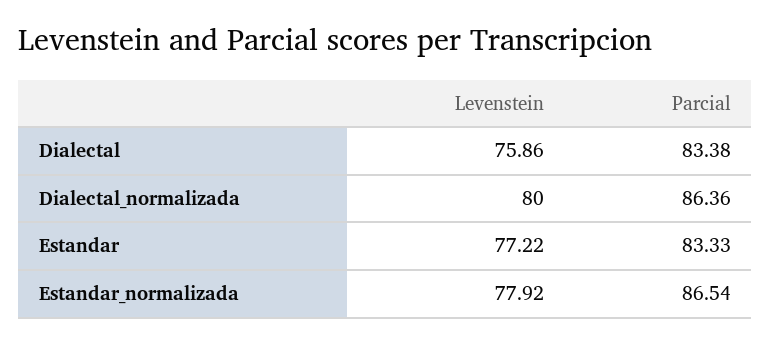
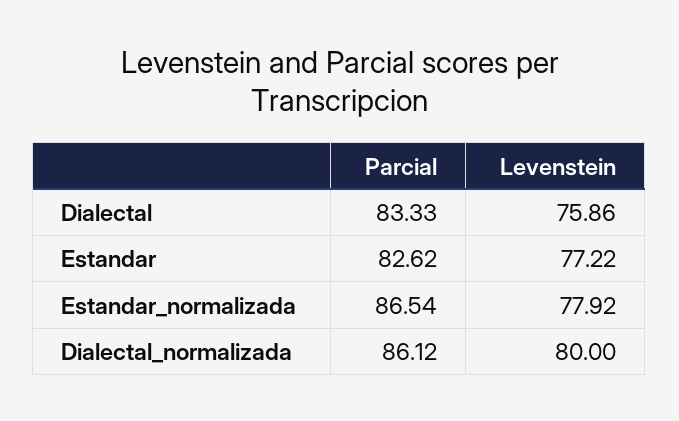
  {
    "Levenstein": {
      "Dialectal": 75.86,
      "Dialectal_normalizada": 80,
      "Estandar": 77.22,
      "Estandar_normalizada": 77.92
    },
    "Parcial": {
-     "Dialectal": 83.38,
+     "Dialectal": 83.33,
-     "Dialectal_normalizada": 86.36,
+     "Dialectal_normalizada": 86.12,
-     "Estandar": 83.33,
+     "Estandar": 82.62,
      "Estandar_normalizada": 86.54
    }
  }

